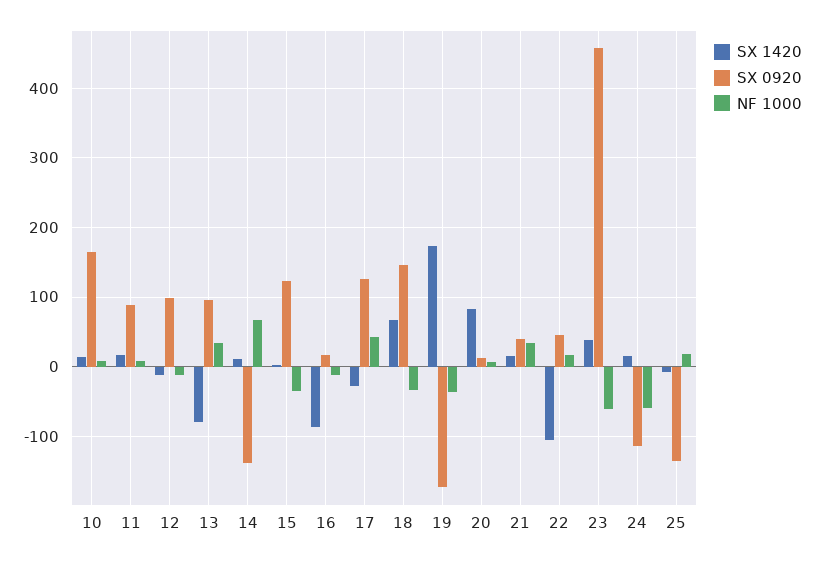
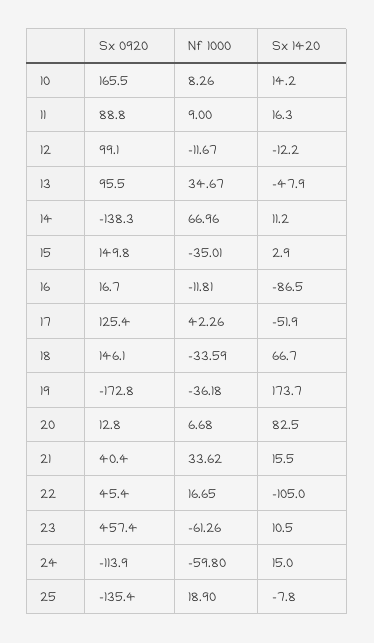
  {
    "SX 1420": {
      "10": 14.2,
      "11": 16.3,
      "12": -12.2,
-     "13": -80,
+     "13": -47.9,
      "14": 11.2,
      "15": 2.9,
      "16": -86.5,
-     "17": -30,
+     "17": -51.9,
      "18": 66.7,
      "19": 173.7,
      "20": 82.5,
      "21": 15.5,
      "22": -105,
-     "23": 40,
+     "23": 10.5,
      "24": 15,
      "25": -7.8
    },
    "SX 0920": {
      "10": 165.5,
      "11": 88.8,
      "12": 99.1,
      "13": 95.5,
      "14": -138.3,
-     "15": 120,
+     "15": 149.8,
      "16": 16.7,
      "17": 125.4,
      "18": 146.1,
      "19": -172.8,
      "20": 12.8,
      "21": 40.4,
      "22": 45.4,
      "23": 457.4,
      "24": -113.9,
      "25": -135.4
    },
    "NF 1000": {
      "10": 8.26,
      "11": 9,
      "12": -11.67,
      "13": 34.67,
      "14": 66.96,
      "15": -35.01,
      "16": -11.81,
      "17": 42.26,
      "18": -33.59,
      "19": -36.18,
      "20": 6.68,
      "21": 33.62,
      "22": 16.65,
      "23": -61.26,
      "24": -59.8,
      "25": 18.9
    }
  }

